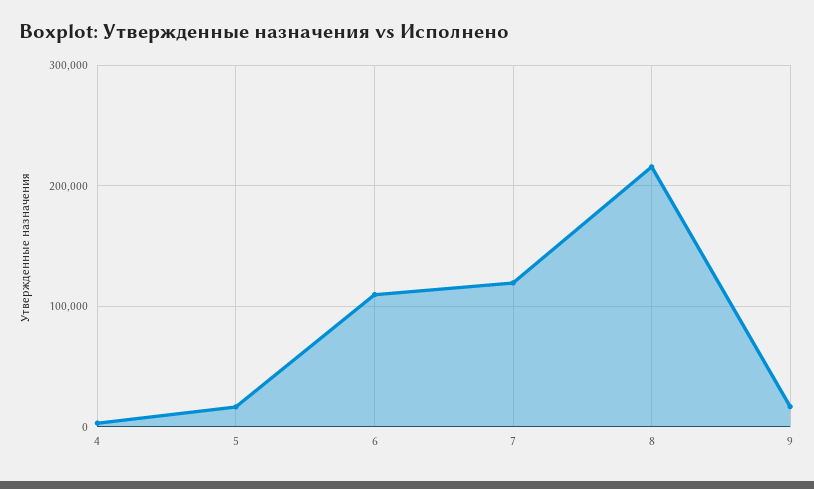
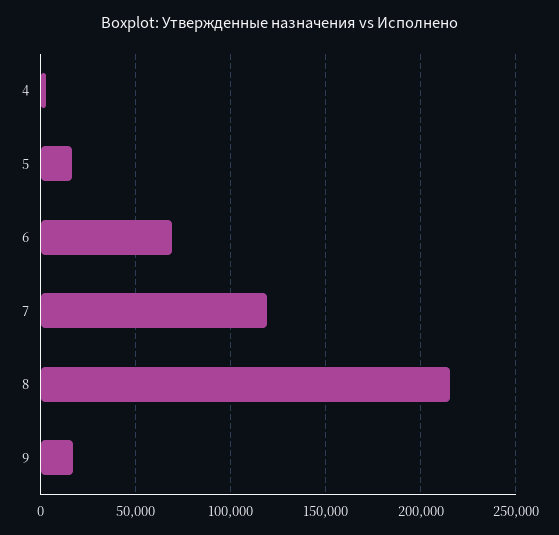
  {
    "4": 5000,
    "5": 15000,
-   "6": 110000,
+   "6": 70000,
    "7": 120000,
    "8": 215000,
    "9": 15000
  }

